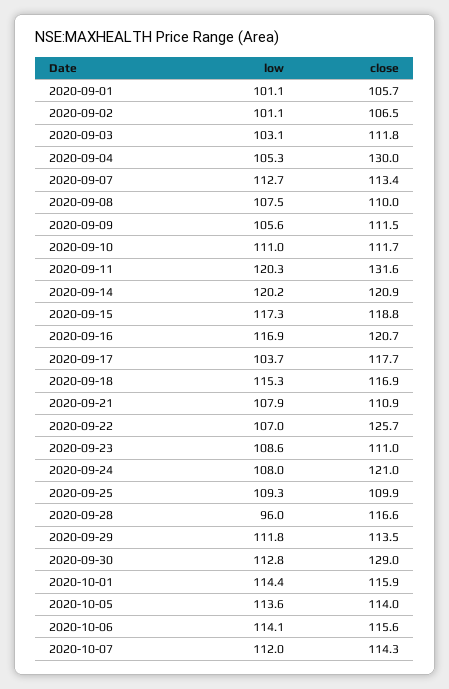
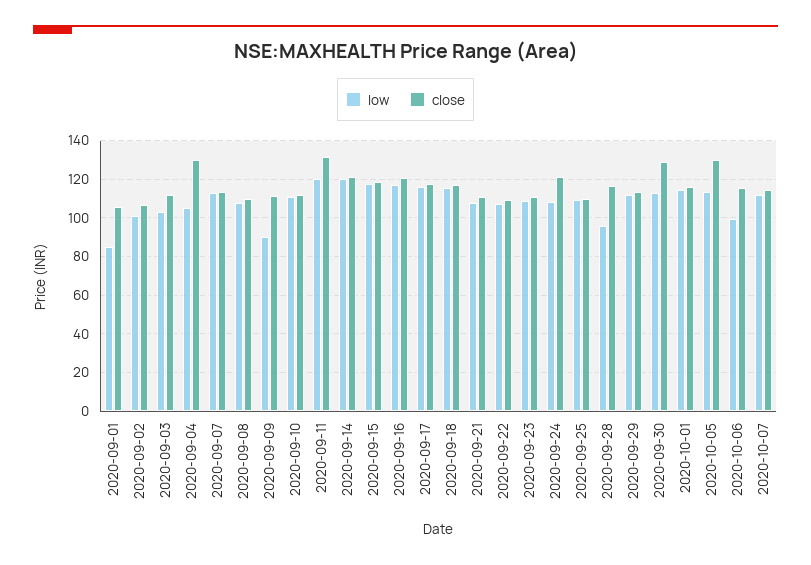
  {
    "low": {
-     "2020-09-01": 101.1,
+     "2020-09-01": 85,
      "2020-09-02": 101.1,
      "2020-09-03": 103.1,
      "2020-09-04": 105.3,
      "2020-09-07": 112.7,
      "2020-09-08": 107.5,
-     "2020-09-09": 105.6,
+     "2020-09-09": 90,
      "2020-09-10": 111,
      "2020-09-11": 120.3,
      "2020-09-14": 120.2,
      "2020-09-15": 117.3,
      "2020-09-16": 116.9,
-     "2020-09-17": 103.7,
+     "2020-09-17": 115,
      "2020-09-18": 115.3,
      "2020-09-21": 107.9,
      "2020-09-22": 107,
      "2020-09-23": 108.6,
      "2020-09-24": 108,
      "2020-09-25": 109.3,
      "2020-09-28": 96,
      "2020-09-29": 111.8,
      "2020-09-30": 112.8,
      "2020-10-01": 114.4,
      "2020-10-05": 113.6,
-     "2020-10-06": 114.1,
+     "2020-10-06": 100,
      "2020-10-07": 112
    },
    "close": {
      "2020-09-01": 105.7,
      "2020-09-02": 106.5,
      "2020-09-03": 111.8,
      "2020-09-04": 130,
      "2020-09-07": 113.4,
      "2020-09-08": 110,
      "2020-09-09": 111.5,
      "2020-09-10": 111.7,
      "2020-09-11": 131.6,
      "2020-09-14": 120.9,
      "2020-09-15": 118.8,
      "2020-09-16": 120.7,
      "2020-09-17": 117.7,
      "2020-09-18": 116.9,
      "2020-09-21": 110.9,
-     "2020-09-22": 125.7,
+     "2020-09-22": 110,
      "2020-09-23": 111,
      "2020-09-24": 121,
      "2020-09-25": 109.9,
      "2020-09-28": 116.6,
      "2020-09-29": 113.5,
      "2020-09-30": 129,
      "2020-10-01": 115.9,
-     "2020-10-05": 114,
+     "2020-10-05": 130,
      "2020-10-06": 115.6,
      "2020-10-07": 114.3
    }
  }

